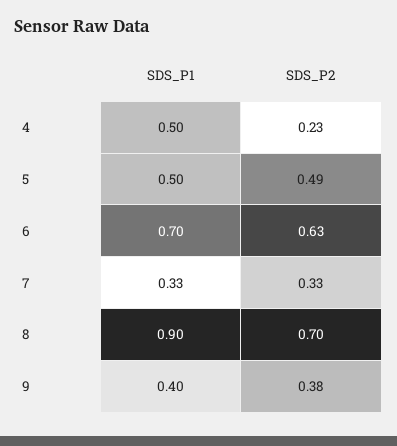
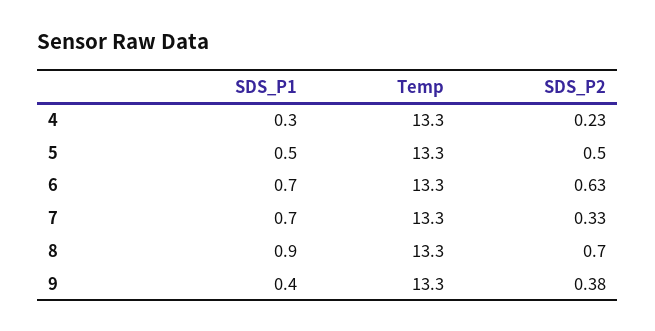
  {
    "SDS_P1": {
-     "4": 0.5,
+     "4": 0.3,
      "5": 0.5,
      "6": 0.7,
-     "7": 0.33,
+     "7": 0.7,
      "8": 0.9,
      "9": 0.4
    },
    "SDS_P2": {
      "4": 0.23,
-     "5": 0.49,
+     "5": 0.5,
      "6": 0.63,
      "7": 0.33,
      "8": 0.7,
      "9": 0.38
-   }
+   },
+   "Temp": {
+     "4": 13.3,
+     "5": 13.3,
+     "6": 13.3,
+     "7": 13.3,
+     "8": 13.3,
+     "9": 13.3
+   }
  }

